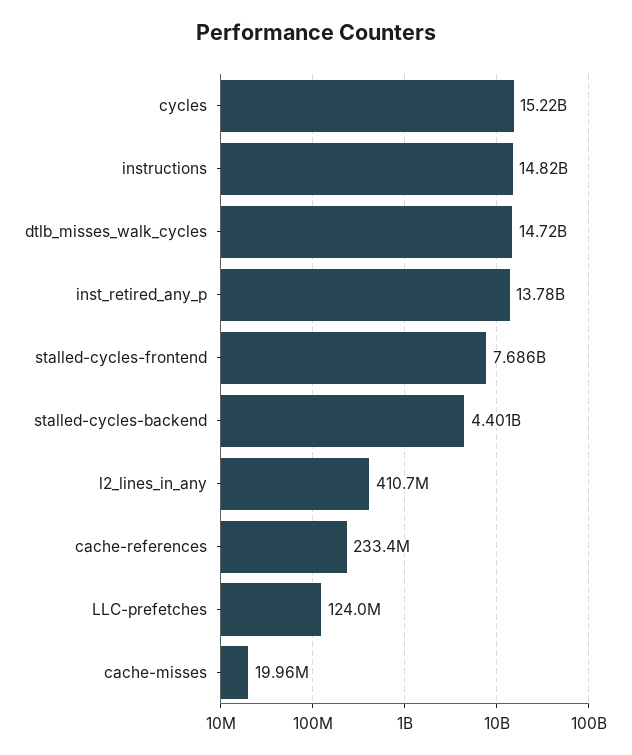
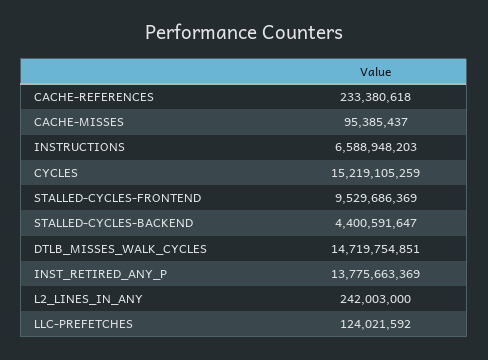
  {
    "cycles": 15219105259,
-   "instructions": 14820000000,
+   "instructions": 6588948203,
    "dtlb_misses_walk_cycles": 14719754851,
    "inst_retired_any_p": 13775663369,
-   "stalled-cycles-frontend": 7686000000,
+   "stalled-cycles-frontend": 9529686369,
    "stalled-cycles-backend": 4400591647,
-   "l2_lines_in_any": 410700000,
+   "l2_lines_in_any": 242003000,
    "cache-references": 233380618,
    "LLC-prefetches": 124021592,
-   "cache-misses": 19960000
+   "cache-misses": 95385437
  }

